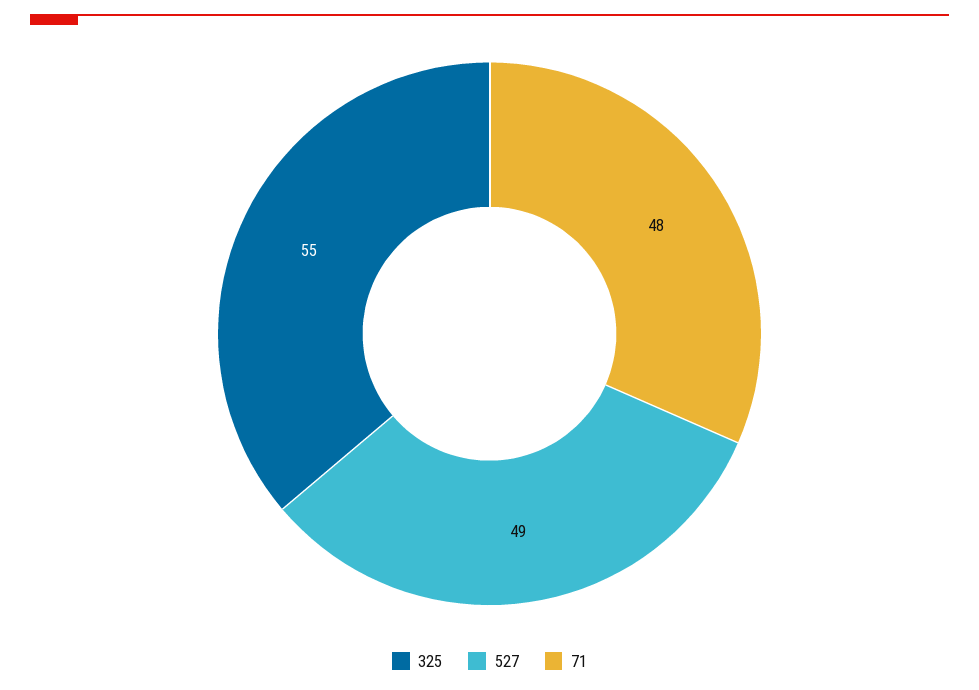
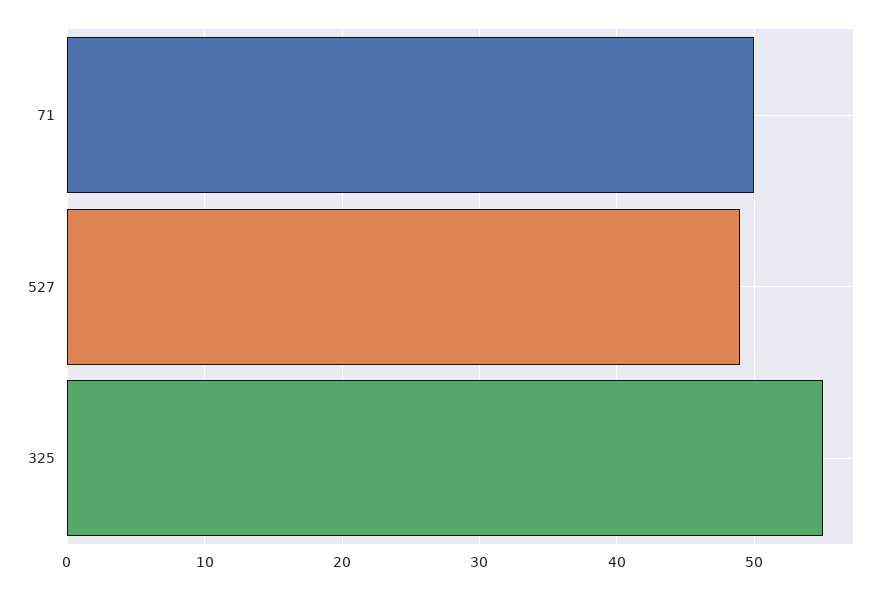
  {
    "325": 55,
    "527": 49,
-   "71": 48
+   "71": 50
  }

